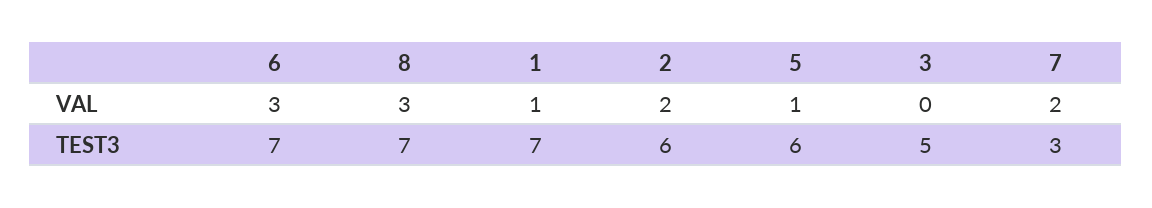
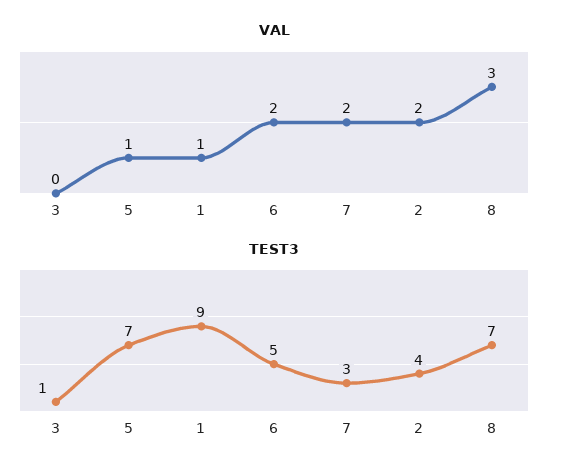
  {
    "VAL": {
-     "6": 3,
+     "6": 2,
      "8": 3,
      "1": 1,
      "2": 2,
      "5": 1,
      "3": 0,
      "7": 2
    },
    "TEST3": {
-     "6": 7,
+     "6": 5,
      "8": 7,
-     "1": 7,
+     "1": 9,
-     "2": 6,
+     "2": 4,
-     "5": 6,
+     "5": 7,
-     "3": 5,
+     "3": 1,
      "7": 3
    }
  }

